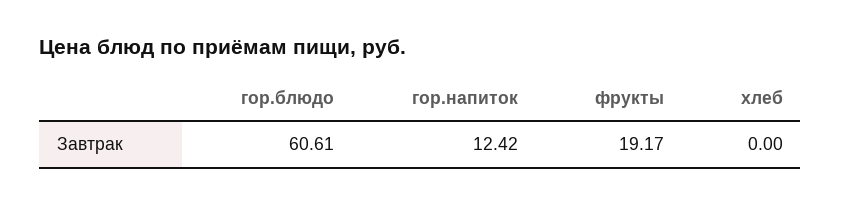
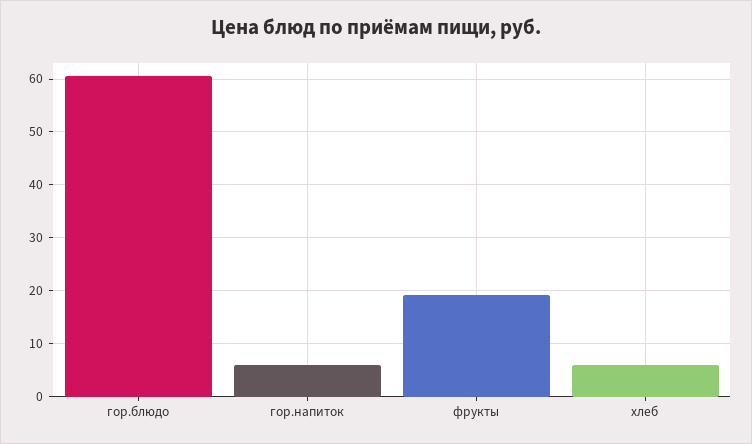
  {
    "гор.блюдо": 60.61,
-   "гор.напиток": 12.42,
+   "гор.напиток": 6,
    "фрукты": 19.17,
-   "хлеб": 0
+   "хлеб": 6
  }

